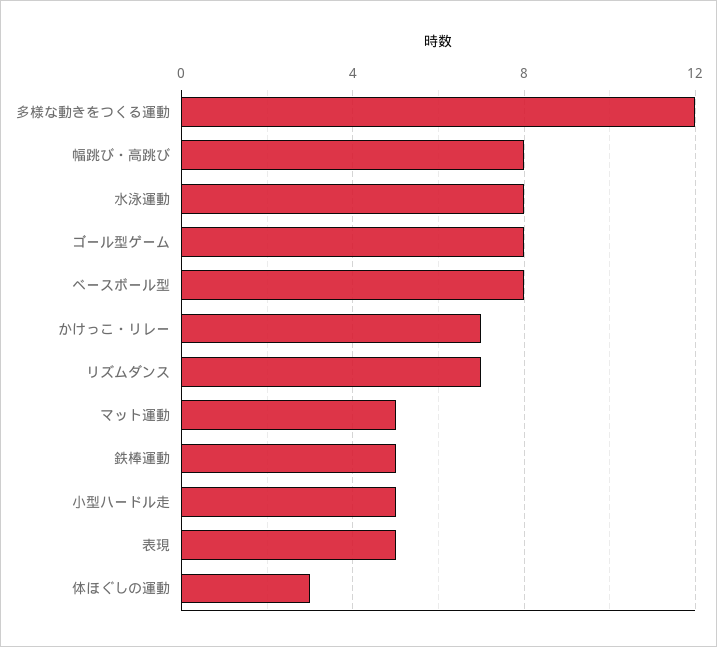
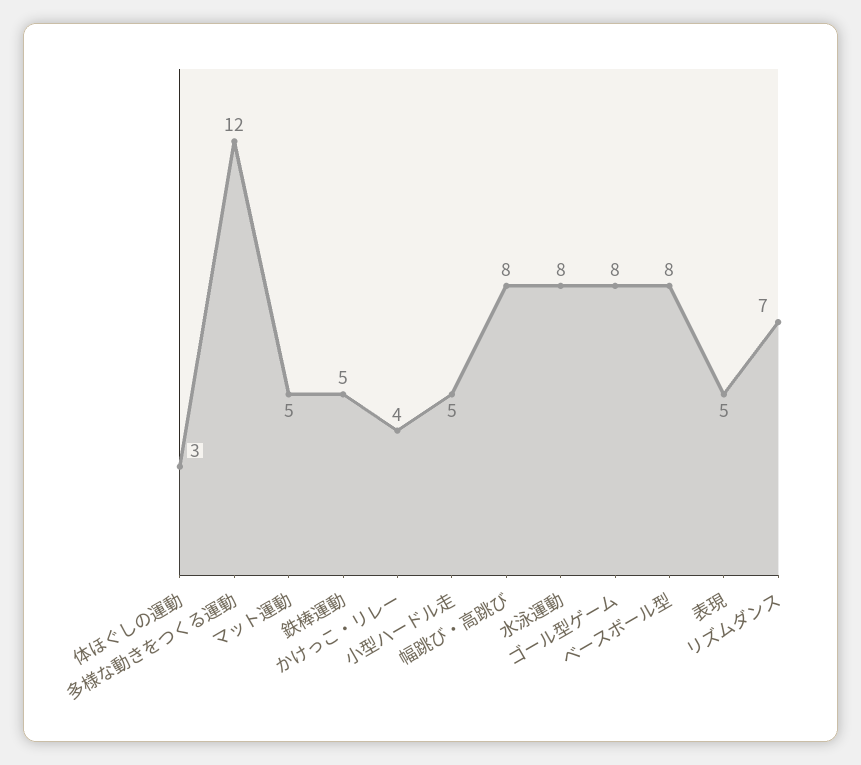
  {
    "多様な動きをつくる運動": 12,
    "幅跳び・高跳び": 8,
    "水泳運動": 8,
    "ゴール型ゲーム": 8,
    "ベースボール型": 8,
-   "かけっこ・リレー": 7,
+   "かけっこ・リレー": 4,
    "リズムダンス": 7,
    "マット運動": 5,
    "鉄棒運動": 5,
    "小型ハードル走": 5,
    "表現": 5,
    "体ほぐしの運動": 3
  }

